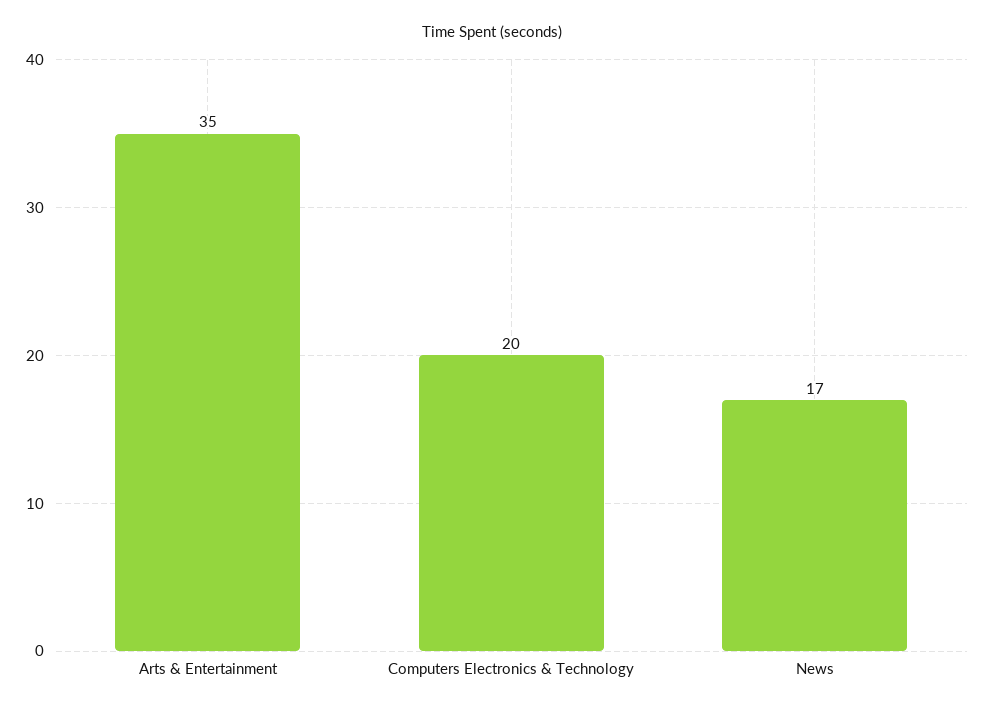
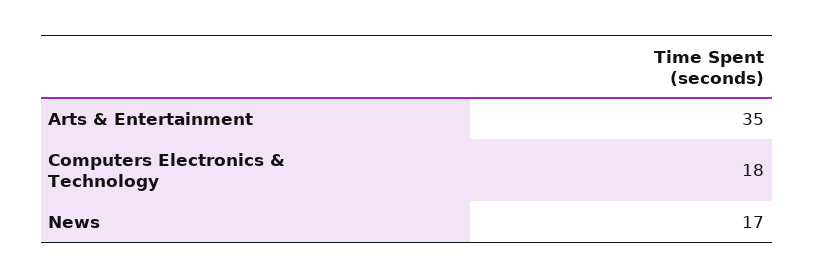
  {
    "Arts & Entertainment": 35,
-   "Computers Electronics & Technology": 20,
+   "Computers Electronics & Technology": 18,
    "News": 17
  }

